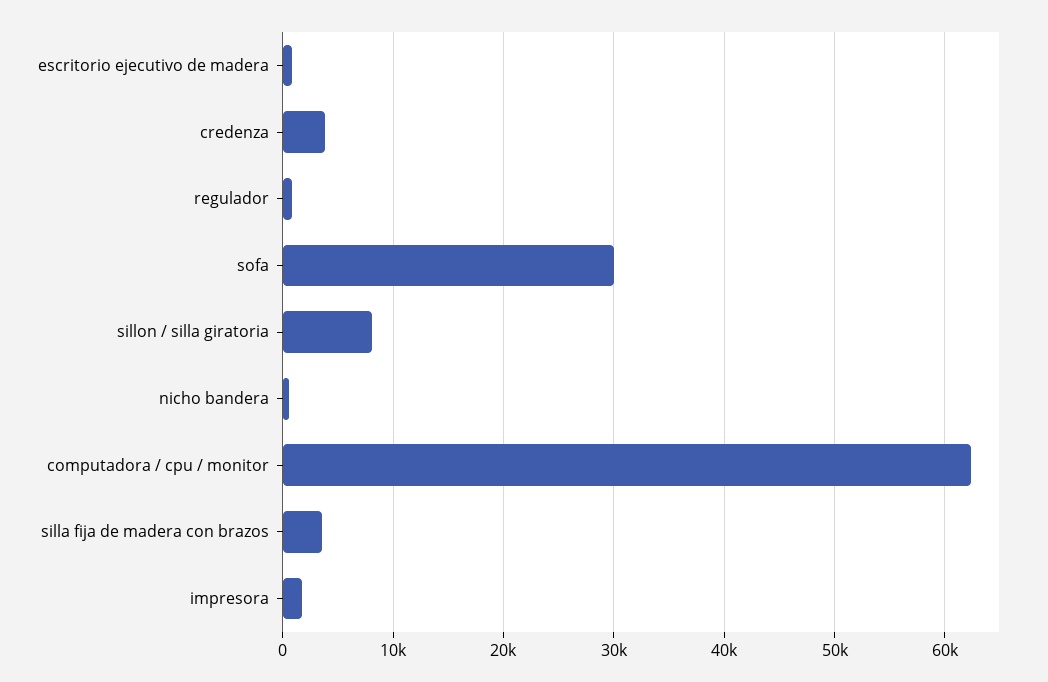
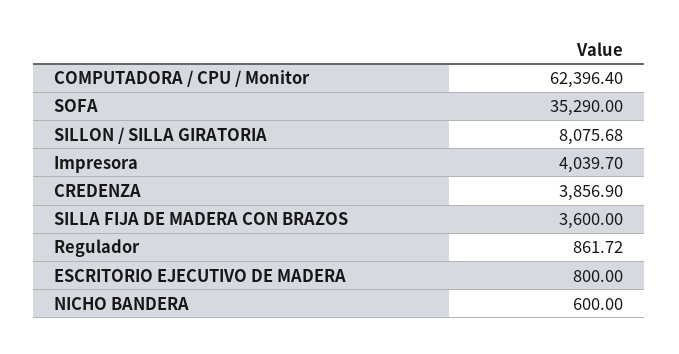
  {
    "escritorio ejecutivo de madera": 800,
    "credenza": 3856.9,
    "regulador": 861.72,
-   "sofa": 30000,
+   "sofa": 35290,
    "sillon / silla giratoria": 8075.68,
    "nicho bandera": 600,
    "computadora / cpu / monitor": 62396.4,
    "silla fija de madera con brazos": 3600,
-   "impresora": 2000
+   "impresora": 4039.7
  }

